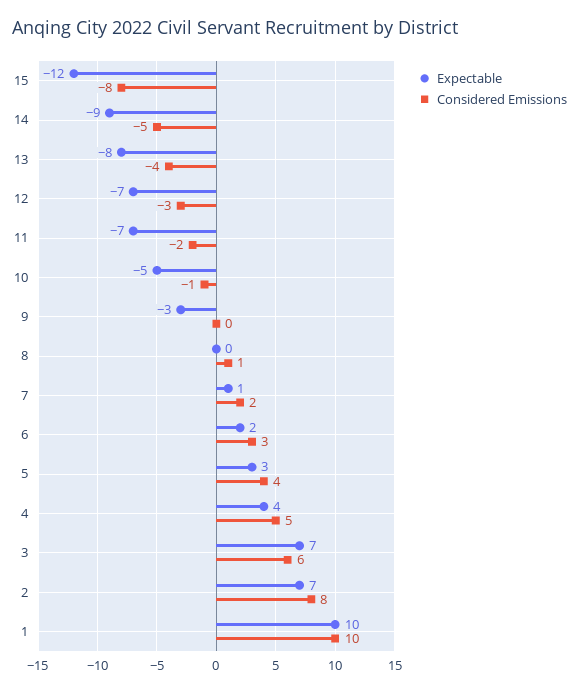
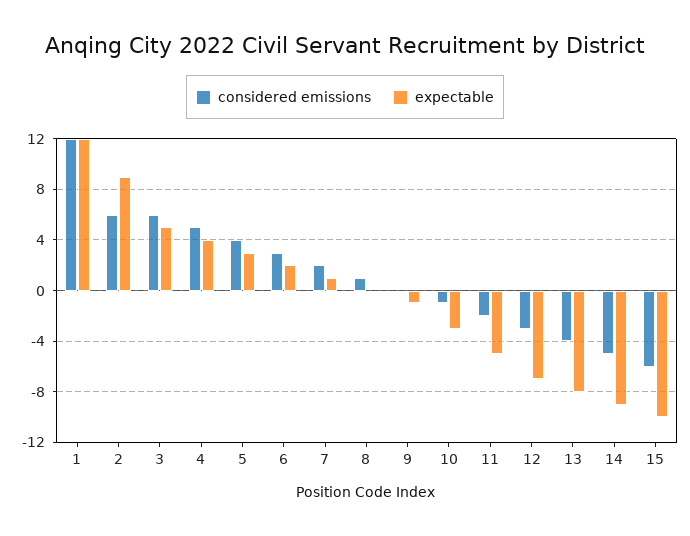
  {
    "Expectable": {
-     "15": -12,
+     "15": -10,
      "14": -9,
      "13": -8,
      "12": -7,
-     "11": -7,
+     "11": -5,
-     "10": -5,
+     "10": -3,
-     "9": -3,
+     "9": -1,
      "8": 0,
      "7": 1,
      "6": 2,
      "5": 3,
      "4": 4,
-     "3": 7,
+     "3": 5,
-     "2": 7,
+     "2": 9,
-     "1": 10
+     "1": 12
    },
    "Considered Emissions": {
-     "15": -8,
+     "15": -6,
      "14": -5,
      "13": -4,
      "12": -3,
      "11": -2,
      "10": -1,
      "9": 0,
      "8": 1,
      "7": 2,
      "6": 3,
      "5": 4,
      "4": 5,
      "3": 6,
-     "2": 8,
+     "2": 6,
-     "1": 10
+     "1": 12
    }
  }

